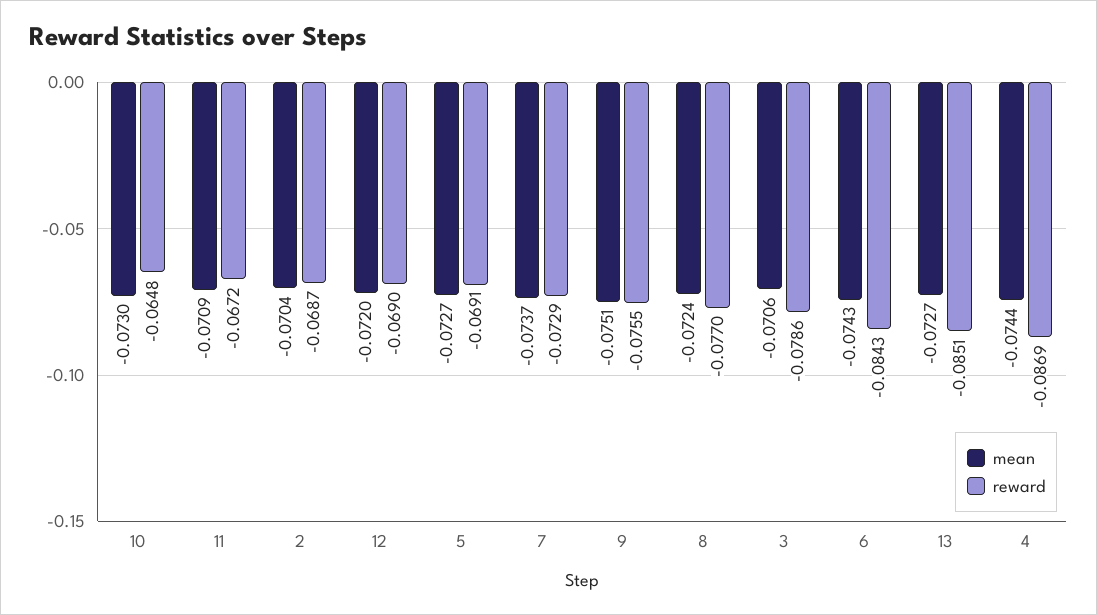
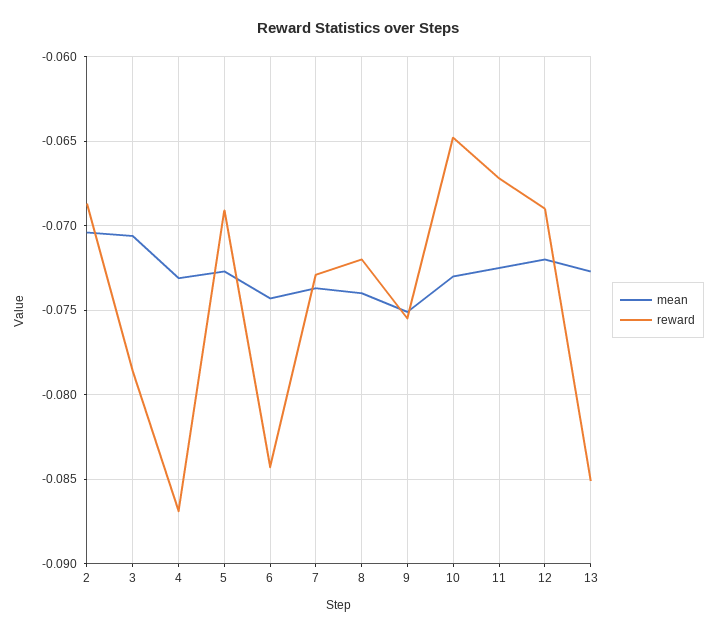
  {
    "mean": {
      "10": -0.073,
-     "11": -0.0709,
+     "11": -0.0725,
      "2": -0.0704,
      "12": -0.072,
      "5": -0.0727,
      "7": -0.0737,
      "9": -0.0751,
-     "8": -0.0724,
+     "8": -0.074,
      "3": -0.0706,
      "6": -0.0743,
      "13": -0.0727,
-     "4": -0.0744
+     "4": -0.073
    },
    "reward": {
      "10": -0.0648,
      "11": -0.0672,
      "2": -0.0687,
      "12": -0.069,
      "5": -0.0691,
      "7": -0.0729,
      "9": -0.0755,
-     "8": -0.077,
+     "8": -0.072,
      "3": -0.0786,
      "6": -0.0843,
      "13": -0.0851,
      "4": -0.0869
    }
  }

